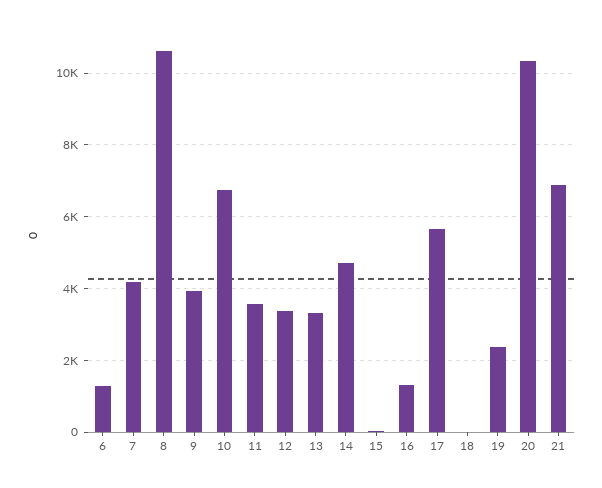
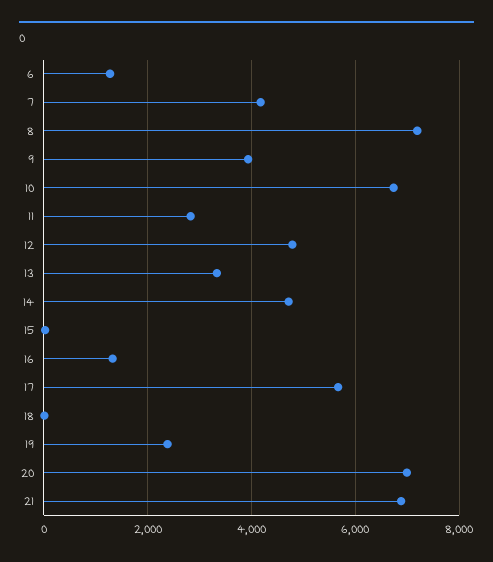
  {
    "6": 1200,
    "7": 4200,
-   "8": 10600,
+   "8": 7200,
    "9": 4000,
    "10": 6800,
-   "11": 3600,
+   "11": 2800,
-   "12": 3400,
+   "12": 4800,
    "13": 3400,
    "14": 4800,
    "15": 0,
    "16": 1400,
    "17": 5600,
    "18": 0,
    "19": 2400,
-   "20": 10400,
+   "20": 7000,
    "21": 6800
  }

